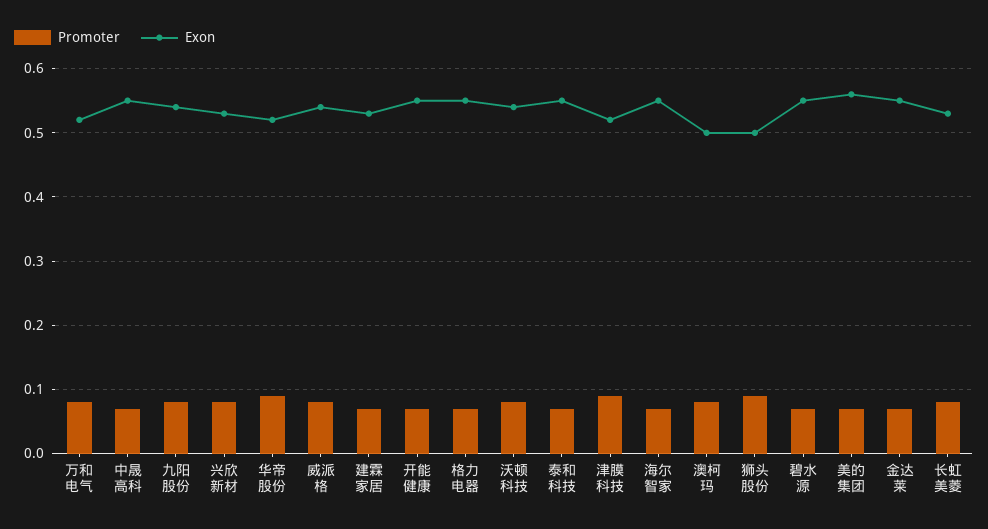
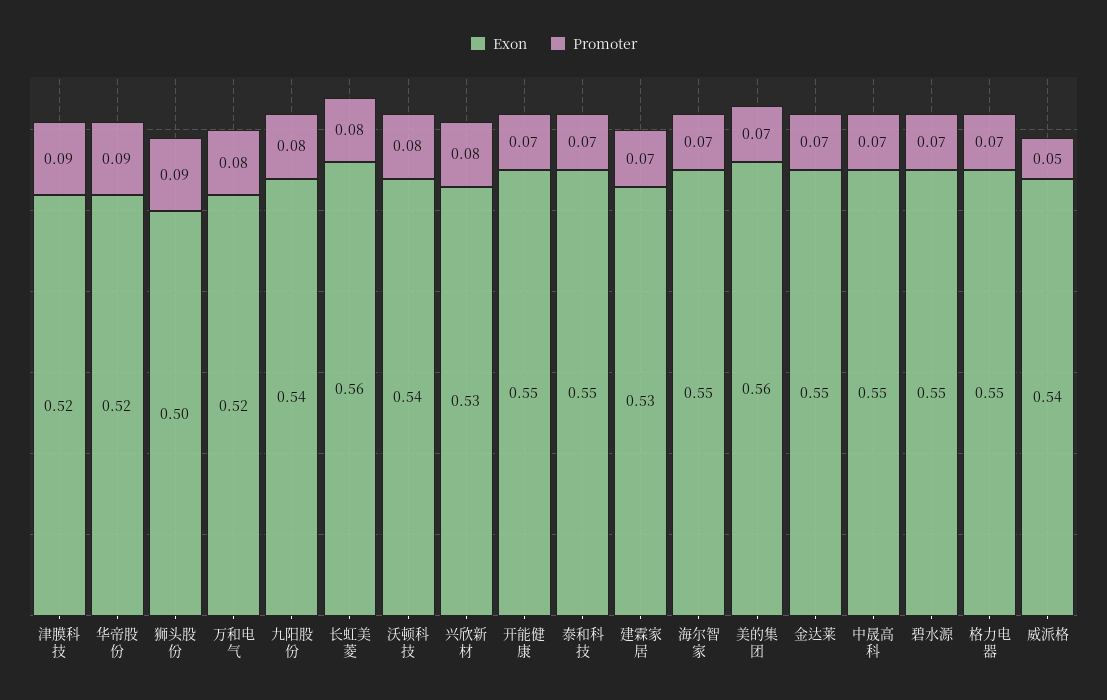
  {
    "Promoter": {
      "万和电气": 0.08,
      "中晟高科": 0.07,
      "九阳股份": 0.08,
      "兴欣新材": 0.08,
      "华帝股份": 0.09,
-     "威派格": 0.08,
+     "威派格": 0.05,
      "建霖家居": 0.07,
      "开能健康": 0.07,
      "格力电器": 0.07,
      "沃顿科技": 0.08,
      "泰和科技": 0.07,
      "津膜科技": 0.09,
      "海尔智家": 0.07,
-     "澳柯玛": 0.08,
      "狮头股份": 0.09,
      "碧水源": 0.07,
      "美的集团": 0.07,
      "金达莱": 0.07,
      "长虹美菱": 0.08
    },
    "Exon": {
      "万和电气": 0.52,
      "中晟高科": 0.55,
      "九阳股份": 0.54,
      "兴欣新材": 0.53,
      "华帝股份": 0.52,
      "威派格": 0.54,
      "建霖家居": 0.53,
      "开能健康": 0.55,
      "格力电器": 0.55,
      "沃顿科技": 0.54,
      "泰和科技": 0.55,
      "津膜科技": 0.52,
      "海尔智家": 0.55,
-     "澳柯玛": 0.5,
      "狮头股份": 0.5,
      "碧水源": 0.55,
      "美的集团": 0.56,
      "金达莱": 0.55,
-     "长虹美菱": 0.53
+     "长虹美菱": 0.56
    }
  }

